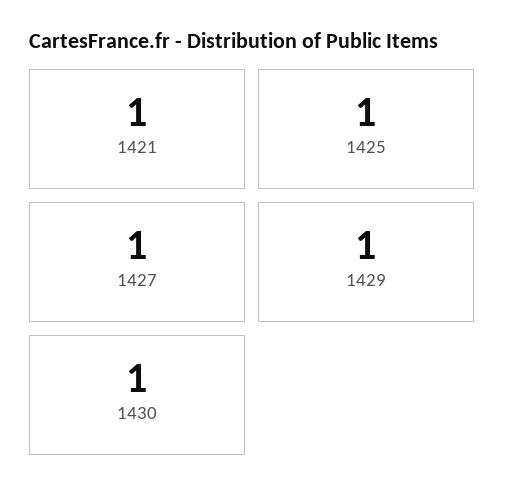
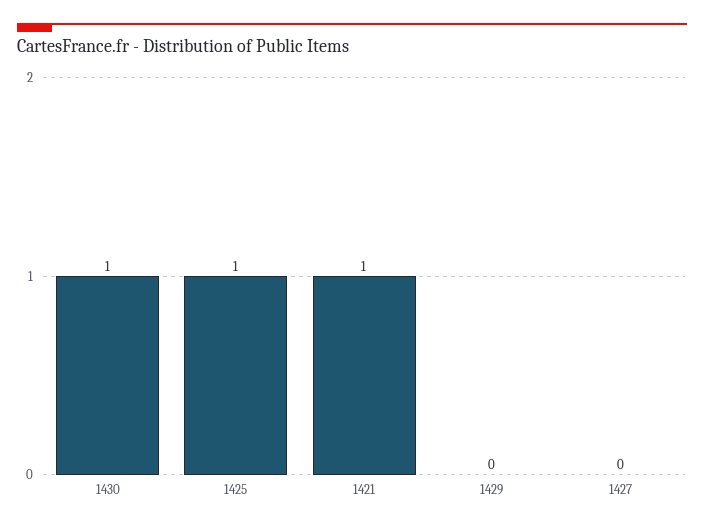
  {
    "1421": 1,
    "1425": 1,
-   "1427": 1,
+   "1427": 0,
-   "1429": 1,
+   "1429": 0,
    "1430": 1
  }

